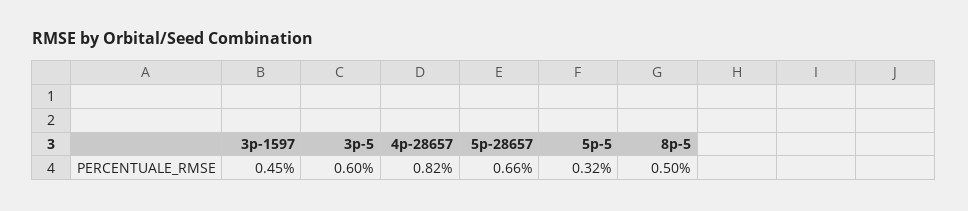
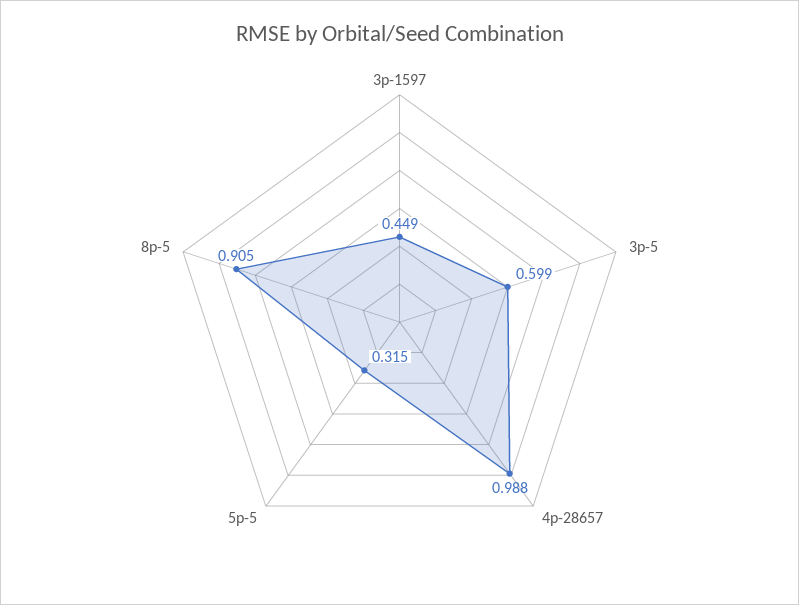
  {
    "3p-1597": 0.449,
    "3p-5": 0.599,
-   "4p-28657": 0.82,
+   "4p-28657": 0.988,
-   "5p-28657": 0.66,
    "5p-5": 0.315,
-   "8p-5": 0.5
+   "8p-5": 0.905
  }

